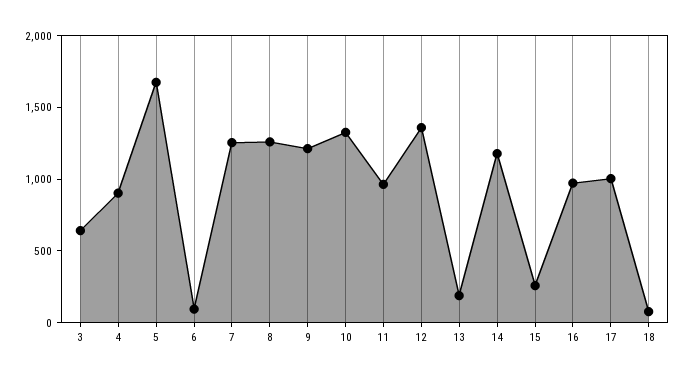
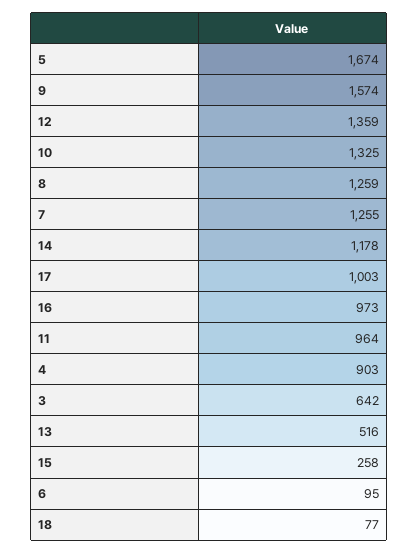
  {
    "3": 642,
    "4": 903,
    "5": 1674,
    "6": 95,
    "7": 1255,
    "8": 1259,
-   "9": 1200,
+   "9": 1574,
    "10": 1325,
    "11": 964,
    "12": 1359,
-   "13": 200,
+   "13": 516,
    "14": 1178,
    "15": 258,
    "16": 973,
    "17": 1003,
    "18": 77
  }

